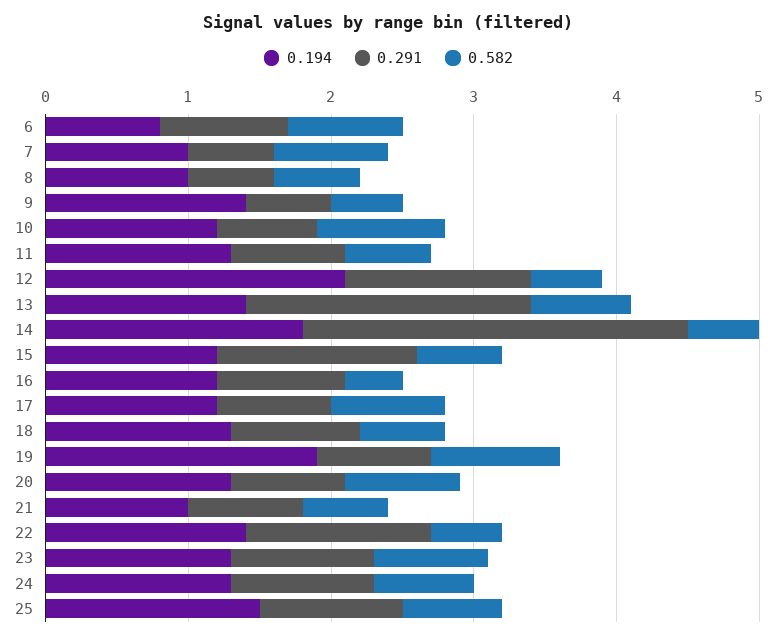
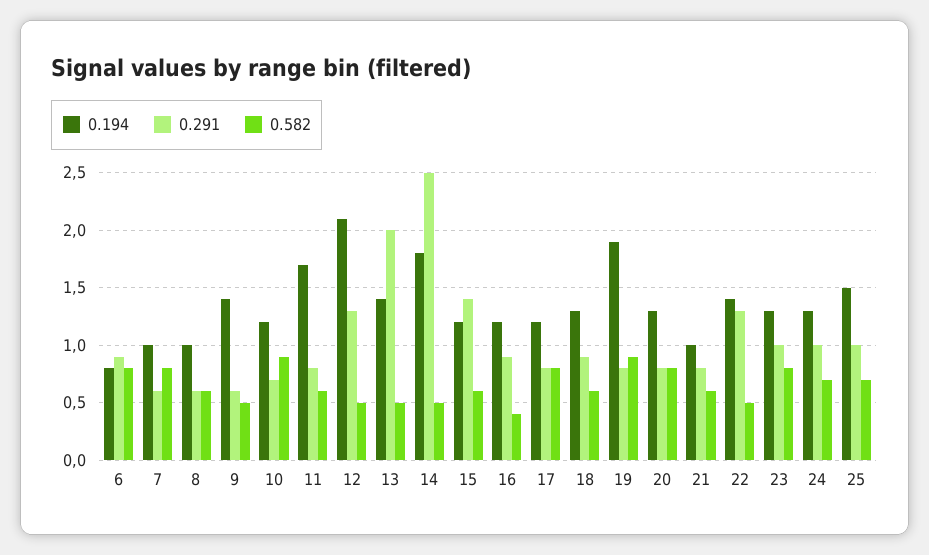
  {
    "0.194": {
      "6": 0.8,
      "7": 1,
      "8": 1,
      "9": 1.4,
      "10": 1.2,
-     "11": 1.3,
+     "11": 1.7,
      "12": 2.1,
      "13": 1.4,
      "14": 1.8,
      "15": 1.2,
      "16": 1.2,
      "17": 1.2,
      "18": 1.3,
      "19": 1.9,
      "20": 1.3,
      "21": 1,
      "22": 1.4,
      "23": 1.3,
      "24": 1.3,
      "25": 1.5
    },
    "0.291": {
      "6": 0.9,
      "7": 0.6,
      "8": 0.6,
      "9": 0.6,
      "10": 0.7,
      "11": 0.8,
      "12": 1.3,
      "13": 2,
-     "14": 2.7,
+     "14": 2.5,
      "15": 1.4,
      "16": 0.9,
      "17": 0.8,
      "18": 0.9,
      "19": 0.8,
      "20": 0.8,
      "21": 0.8,
      "22": 1.3,
      "23": 1,
      "24": 1,
      "25": 1
    },
    "0.582": {
      "6": 0.8,
      "7": 0.8,
      "8": 0.6,
      "9": 0.5,
      "10": 0.9,
      "11": 0.6,
      "12": 0.5,
-     "13": 0.7,
+     "13": 0.5,
      "14": 0.5,
      "15": 0.6,
      "16": 0.4,
      "17": 0.8,
      "18": 0.6,
      "19": 0.9,
      "20": 0.8,
      "21": 0.6,
      "22": 0.5,
      "23": 0.8,
      "24": 0.7,
      "25": 0.7
    }
  }

